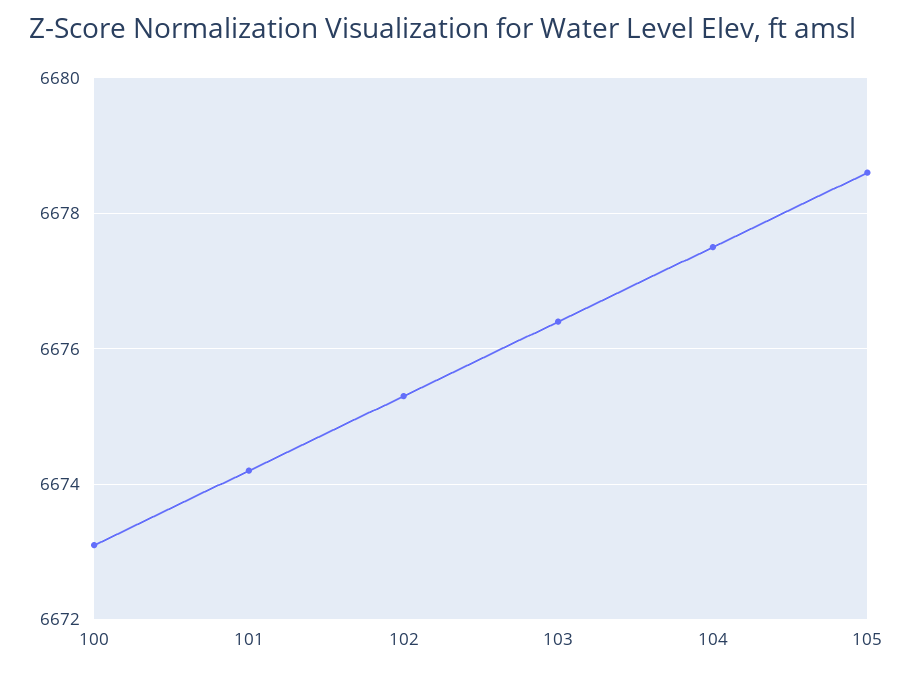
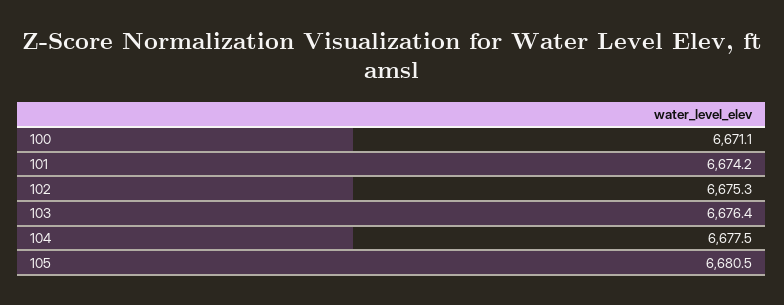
  {
-   "100": 6673,
+   "100": 6671.1,
    "101": 6674.2,
    "102": 6675.3,
    "103": 6676.4,
    "104": 6677.5,
-   "105": 6678.5
+   "105": 6680.5
  }

